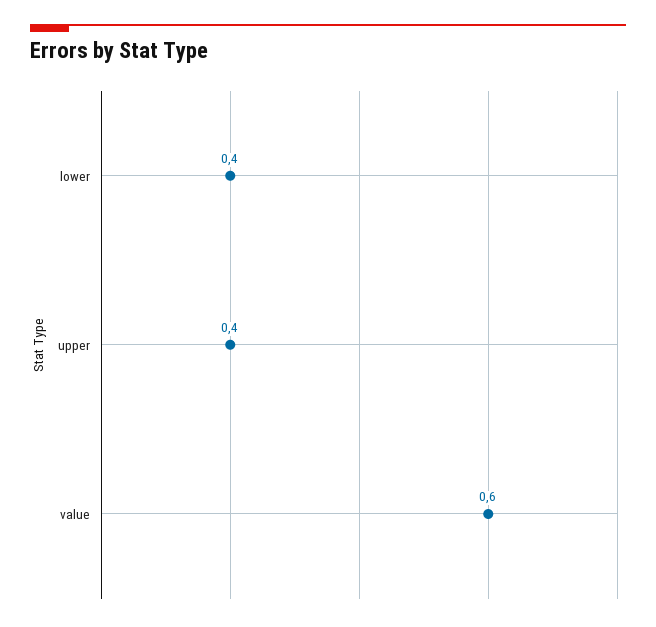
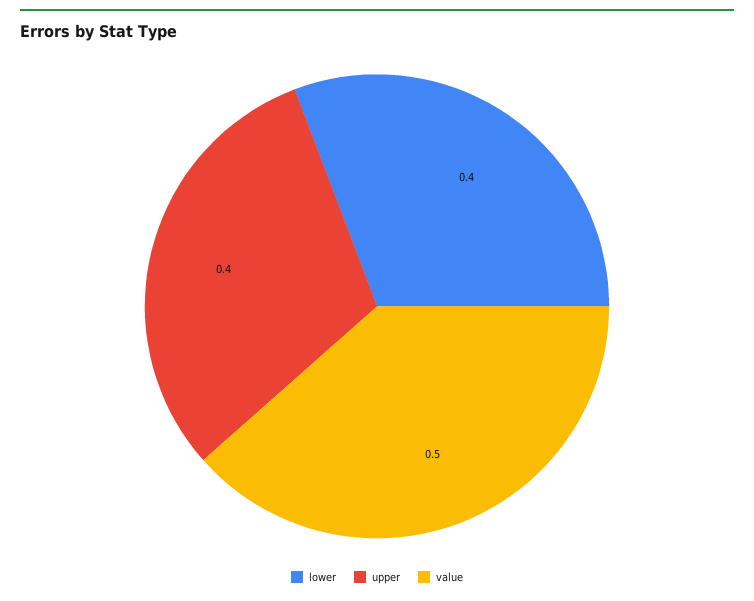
  {
    "lower": 0.4,
    "upper": 0.4,
-   "value": 0.6
+   "value": 0.5
  }

